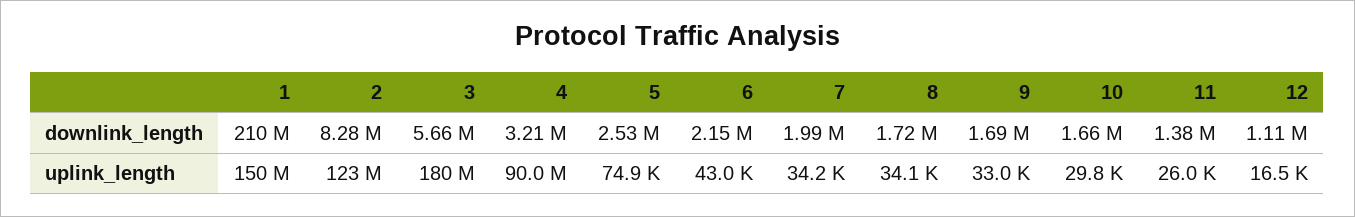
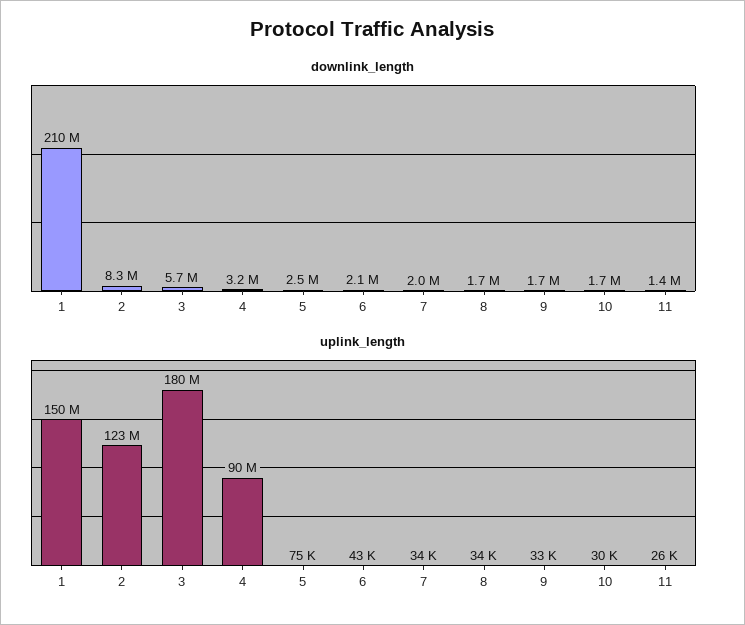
  {
    "downlink_length": {
      "1": 210000000,
      "2": 8280000,
      "3": 5660000,
      "4": 3210000,
      "5": 2530000,
      "6": 2150000,
      "7": 1990000,
      "8": 1720000,
      "9": 1690000,
      "10": 1660000,
-     "11": 1380000,
+     "11": 1380000
-     "12": 1110000
    },
    "uplink_length": {
      "1": 150000000,
      "2": 123000000,
      "3": 180000000,
      "4": 90000000,
      "5": 74900,
      "6": 43000,
      "7": 34200,
      "8": 34100,
      "9": 33000,
      "10": 29800,
-     "11": 26000,
+     "11": 26000
-     "12": 16500
    }
  }

